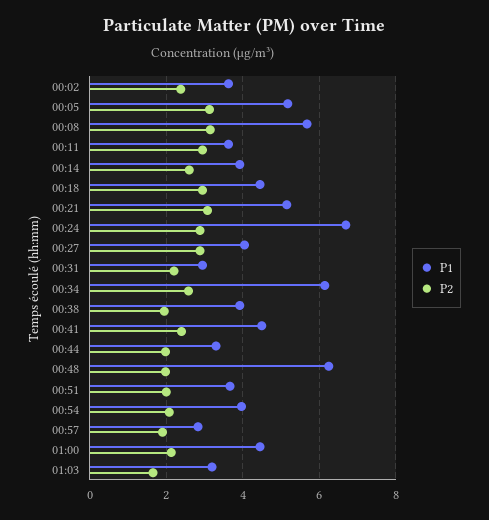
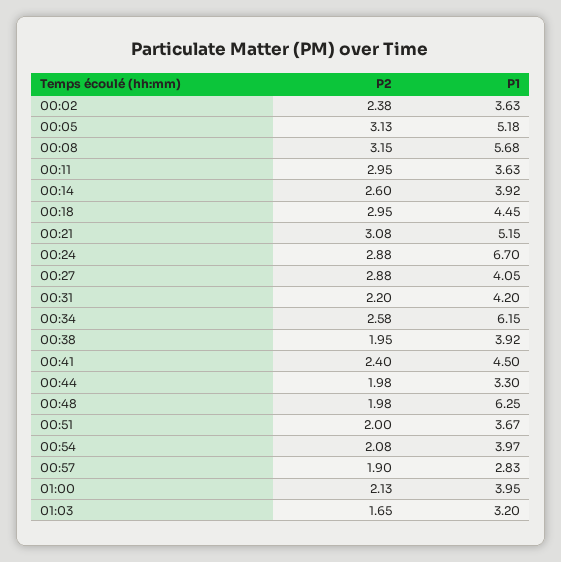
  {
    "P1": {
      "00:02": 3.63,
      "00:05": 5.18,
      "00:08": 5.68,
      "00:11": 3.63,
      "00:14": 3.92,
      "00:18": 4.45,
      "00:21": 5.15,
      "00:24": 6.7,
      "00:27": 4.05,
-     "00:31": 3,
+     "00:31": 4.2,
      "00:34": 6.15,
      "00:38": 3.92,
      "00:41": 4.5,
      "00:44": 3.3,
      "00:48": 6.25,
      "00:51": 3.67,
      "00:54": 3.97,
      "00:57": 2.83,
-     "01:00": 4.4,
+     "01:00": 3.95,
      "01:03": 3.2
    },
    "P2": {
      "00:02": 2.38,
      "00:05": 3.13,
      "00:08": 3.15,
      "00:11": 2.95,
      "00:14": 2.6,
      "00:18": 2.95,
      "00:21": 3.08,
      "00:24": 2.88,
      "00:27": 2.88,
      "00:31": 2.2,
      "00:34": 2.58,
      "00:38": 1.95,
      "00:41": 2.4,
      "00:44": 1.98,
      "00:48": 1.98,
      "00:51": 2,
      "00:54": 2.08,
      "00:57": 1.9,
      "01:00": 2.13,
      "01:03": 1.65
    }
  }

